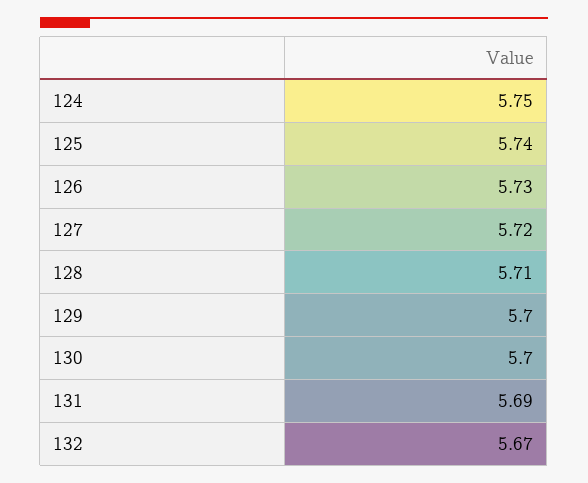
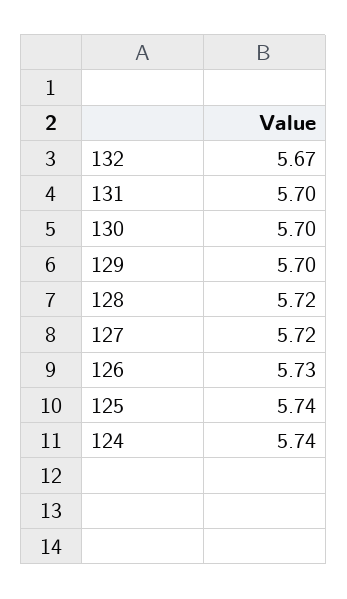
  {
-   "124": 5.75,
+   "124": 5.74,
    "125": 5.74,
    "126": 5.73,
    "127": 5.72,
-   "128": 5.71,
+   "128": 5.72,
    "129": 5.7,
    "130": 5.7,
-   "131": 5.69,
+   "131": 5.7,
    "132": 5.67
  }

